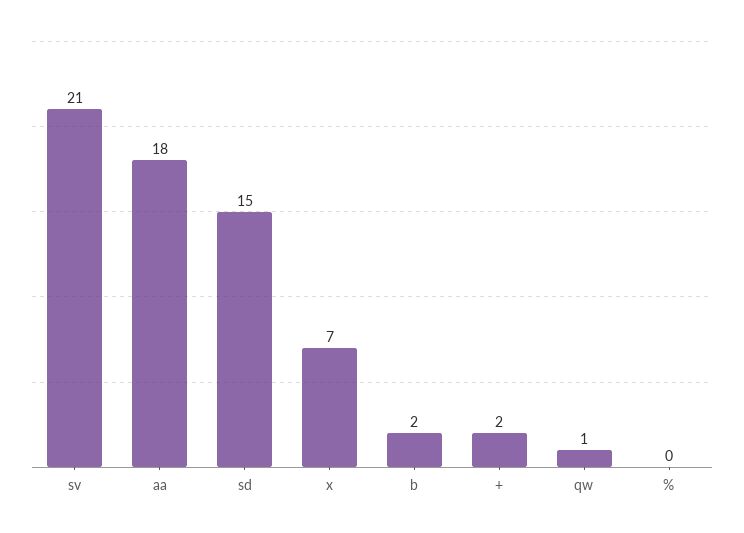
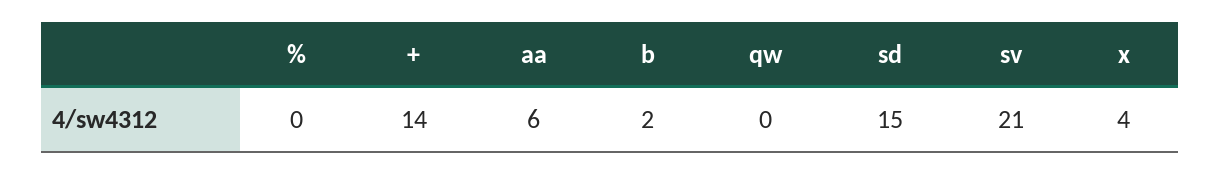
  {
    "sv": 21,
-   "aa": 18,
+   "aa": 6,
    "sd": 15,
-   "x": 7,
+   "x": 4,
    "b": 2,
-   "+": 2,
+   "+": 14,
-   "qw": 1,
+   "qw": 0,
    "%": 0
  }

